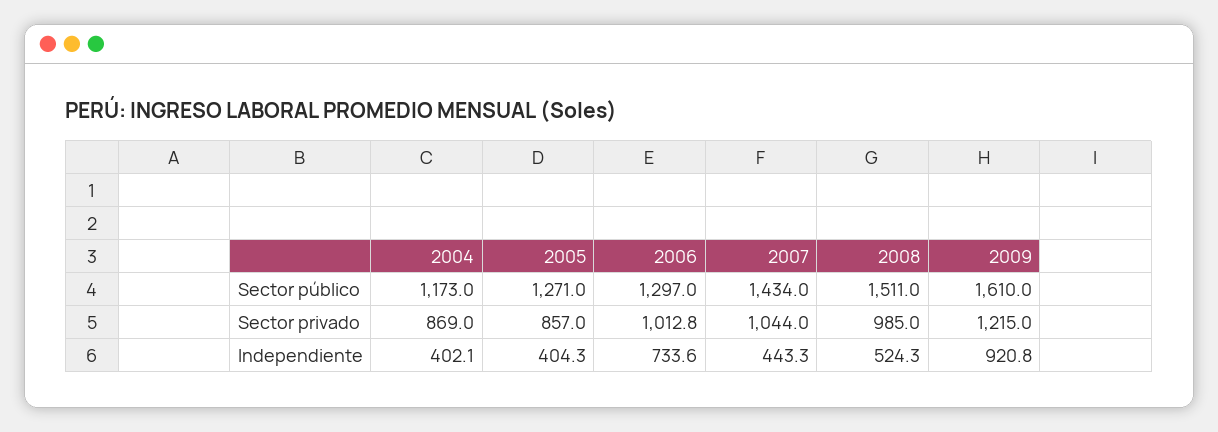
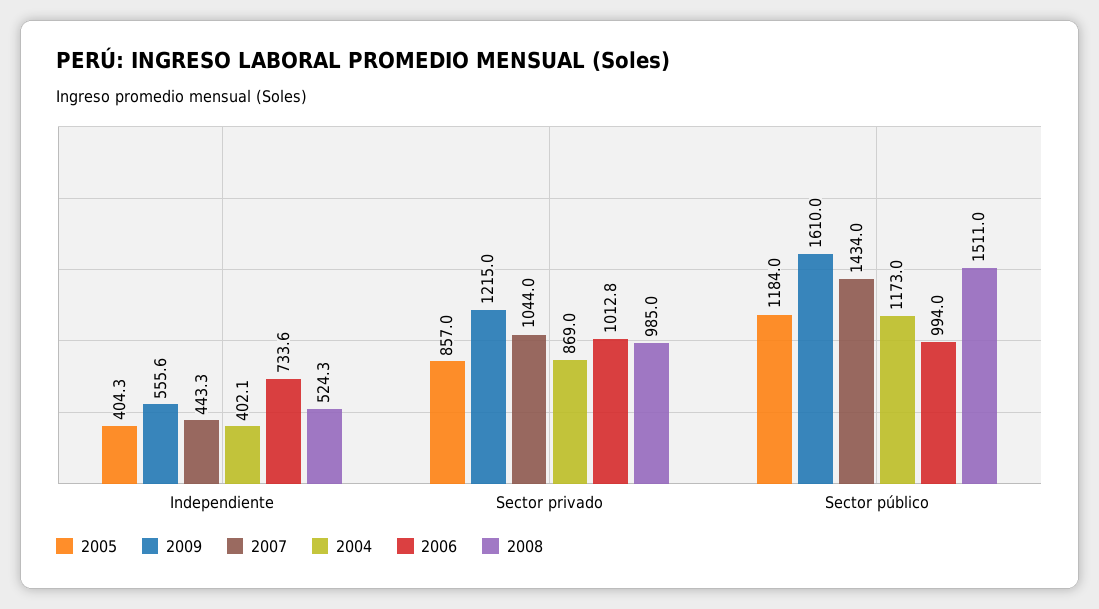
  {
    "2004": {
      "Sector público": 1173,
      "Sector privado": 869,
      "Independiente": 402.1
    },
    "2005": {
-     "Sector público": 1271,
+     "Sector público": 1184,
      "Sector privado": 857,
      "Independiente": 404.3
    },
    "2006": {
-     "Sector público": 1297,
+     "Sector público": 994,
      "Sector privado": 1012.8,
      "Independiente": 733.6
    },
    "2007": {
      "Sector público": 1434,
      "Sector privado": 1044,
      "Independiente": 443.3
    },
    "2008": {
      "Sector público": 1511,
      "Sector privado": 985,
      "Independiente": 524.3
    },
    "2009": {
      "Sector público": 1610,
      "Sector privado": 1215,
-     "Independiente": 920.8
+     "Independiente": 555.6
    }
  }

